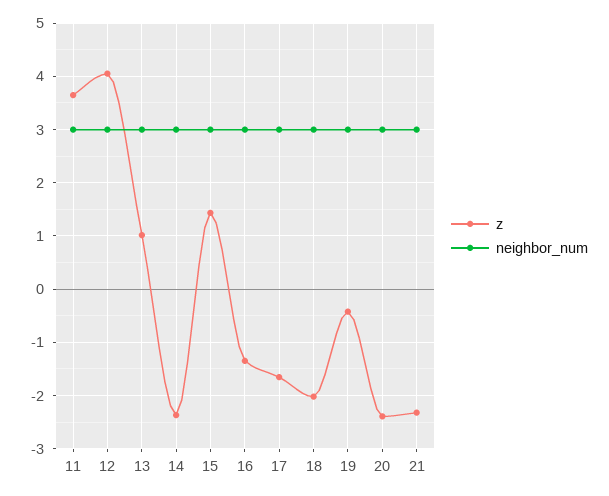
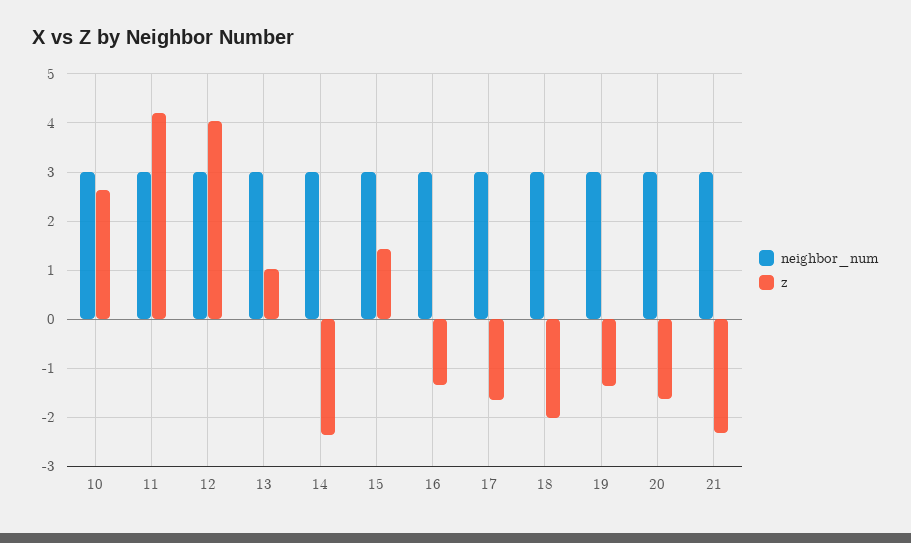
  {
    "z": {
-     "11": 3.6,
+     "11": 4.2,
      "12": 4,
      "13": 1,
      "14": -2.4,
      "15": 1.4,
      "16": -1.4,
      "17": -1.6,
      "18": -2,
-     "19": -0.4,
+     "19": -1.4,
-     "20": -2.4,
+     "20": -1.6,
-     "21": -2.4
+     "21": -2.4,
+     "10": 2.6
    },
    "neighbor_num": {
      "11": 3,
      "12": 3,
      "13": 3,
      "14": 3,
      "15": 3,
      "16": 3,
      "17": 3,
      "18": 3,
      "19": 3,
      "20": 3,
-     "21": 3
+     "21": 3,
+     "10": 3
    }
  }

